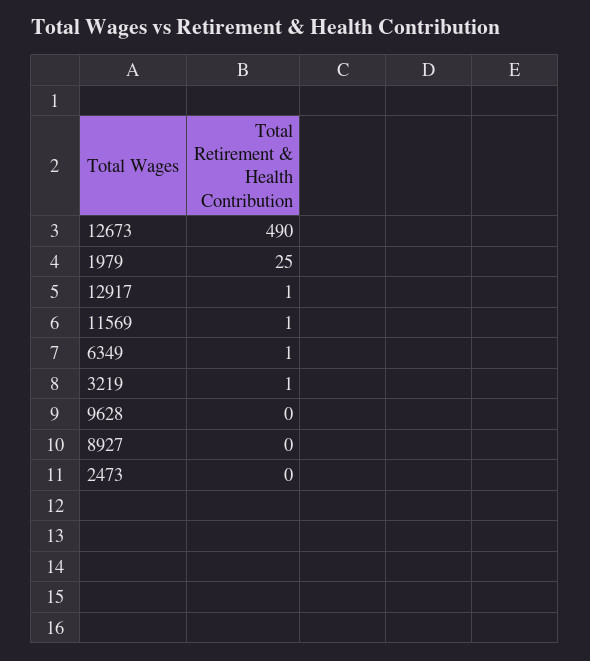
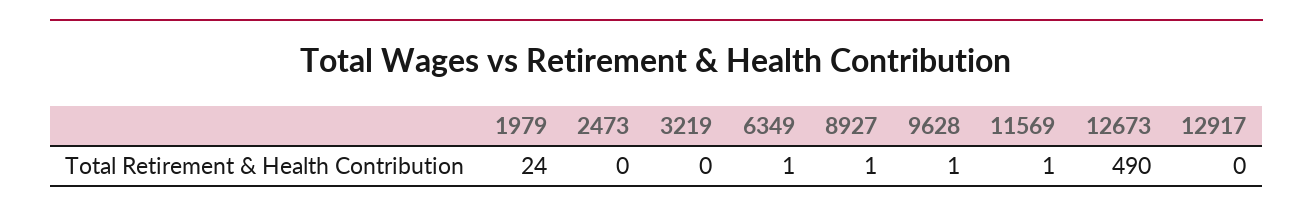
  {
    "12673": 490,
-   "1979": 25,
+   "1979": 24,
-   "12917": 1,
+   "12917": 0,
    "11569": 1,
    "6349": 1,
-   "3219": 1,
+   "3219": 0,
-   "9628": 0,
+   "9628": 1,
-   "8927": 0,
+   "8927": 1,
    "2473": 0
  }

